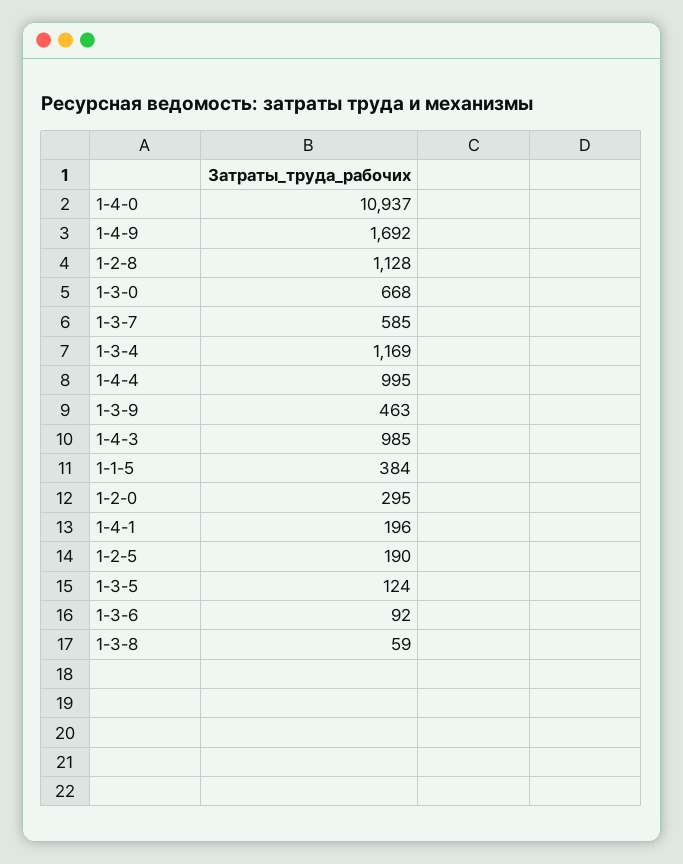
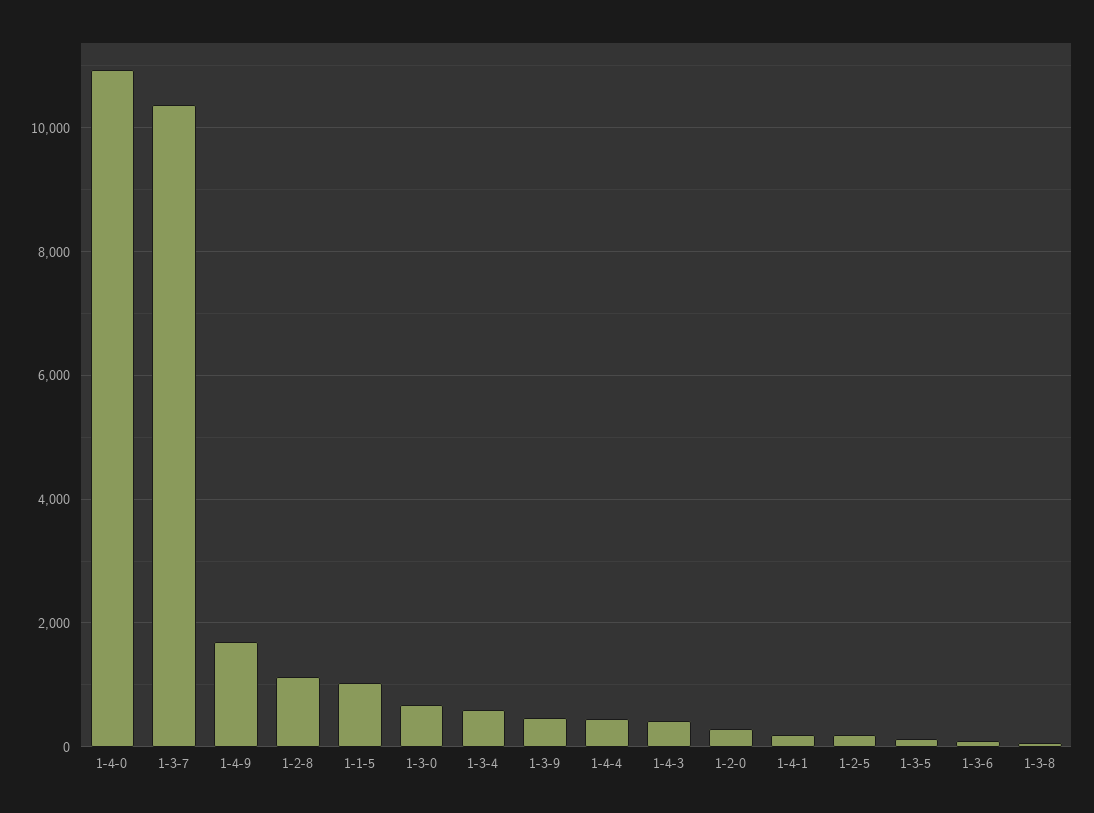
  {
    "1-4-0": 10937,
    "1-4-9": 1692,
    "1-2-8": 1128,
    "1-3-0": 668,
-   "1-3-7": 585,
+   "1-3-7": 10400,
-   "1-3-4": 1169,
+   "1-3-4": 600,
-   "1-4-4": 995,
+   "1-4-4": 400,
    "1-3-9": 463,
-   "1-4-3": 985,
+   "1-4-3": 400,
-   "1-1-5": 384,
+   "1-1-5": 1000,
    "1-2-0": 295,
    "1-4-1": 196,
    "1-2-5": 190,
    "1-3-5": 124,
    "1-3-6": 92,
    "1-3-8": 59
  }

